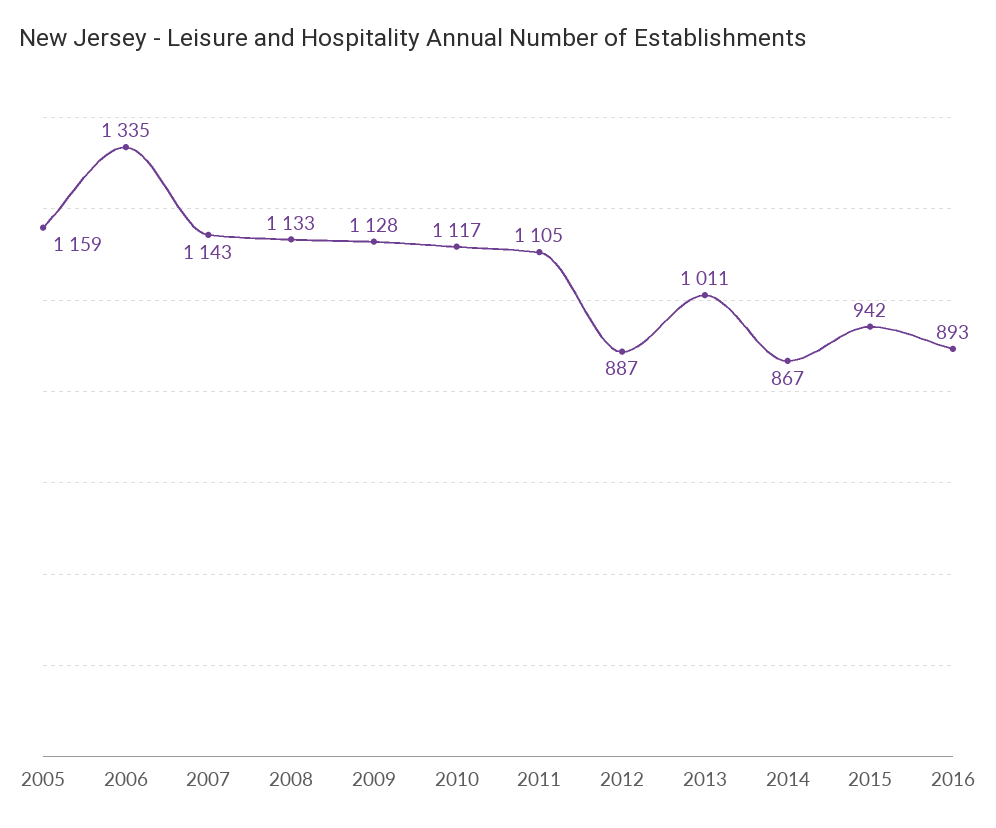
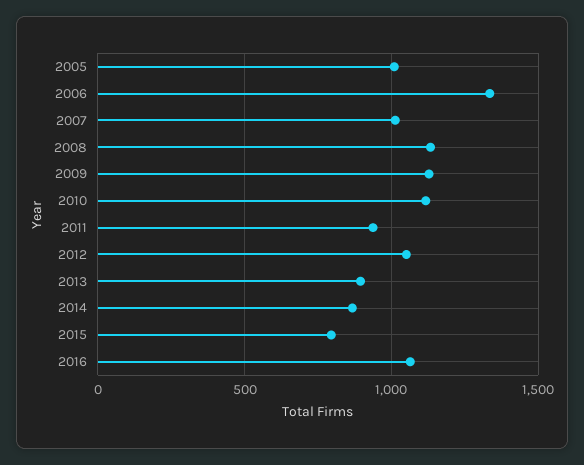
  {
-   "2005": 1159,
+   "2005": 1000,
    "2006": 1335,
-   "2007": 1143,
+   "2007": 1000,
    "2008": 1133,
    "2009": 1128,
    "2010": 1117,
-   "2011": 1105,
+   "2011": 950,
-   "2012": 887,
+   "2012": 1050,
-   "2013": 1011,
+   "2013": 900,
    "2014": 867,
-   "2015": 942,
+   "2015": 800,
-   "2016": 893
+   "2016": 1050
  }

